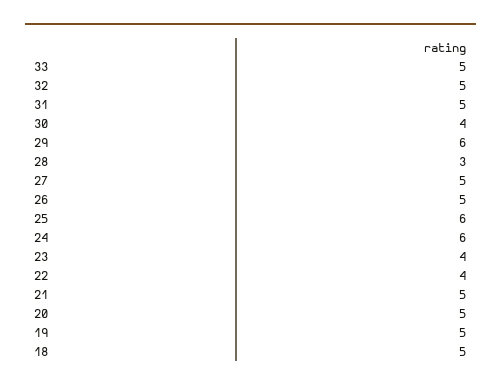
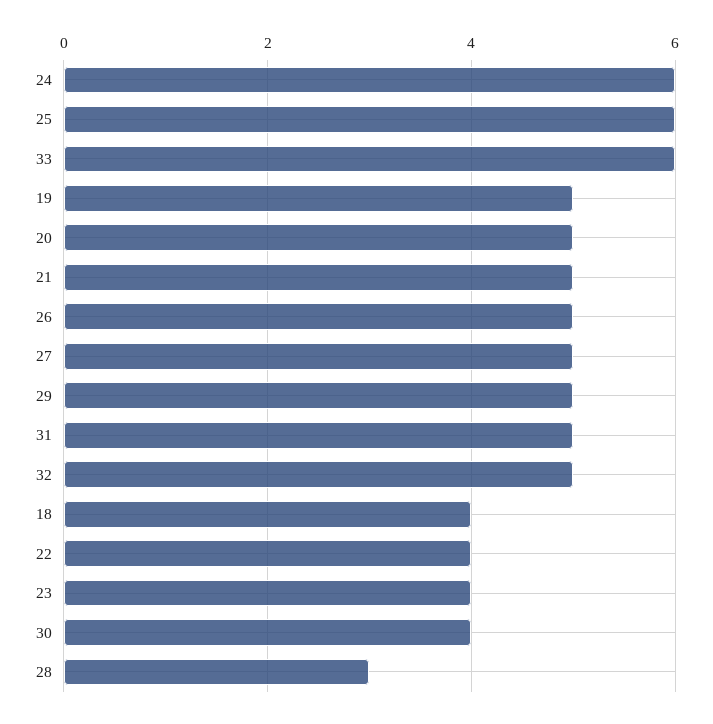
  {
-   "33": 5,
+   "33": 6,
    "32": 5,
    "31": 5,
    "30": 4,
-   "29": 6,
+   "29": 5,
    "28": 3,
    "27": 5,
    "26": 5,
    "25": 6,
    "24": 6,
    "23": 4,
    "22": 4,
    "21": 5,
    "20": 5,
    "19": 5,
-   "18": 5
+   "18": 4
  }

